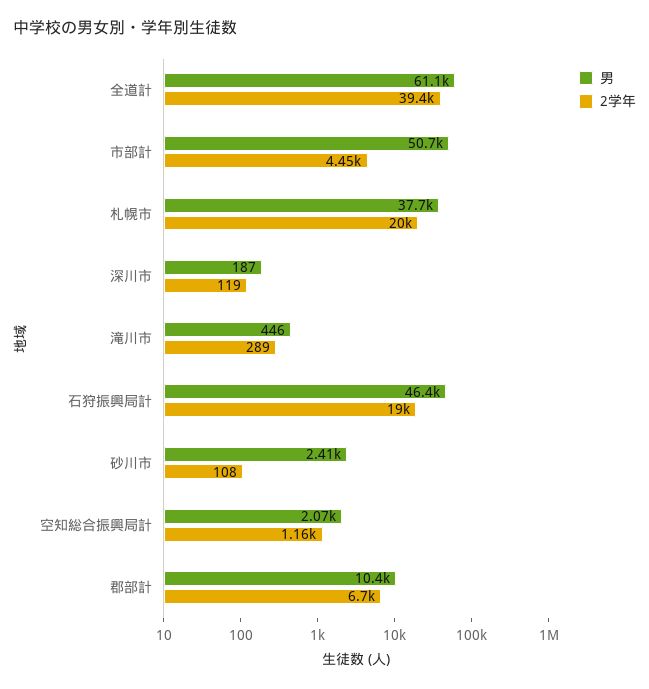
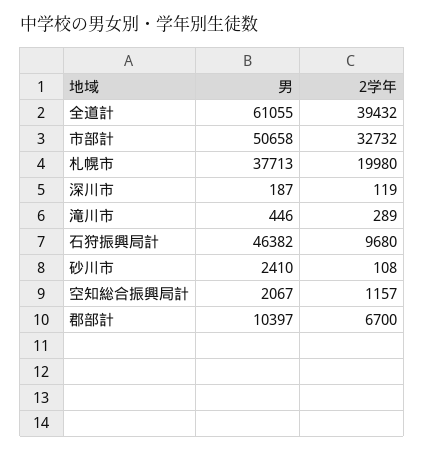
  {
    "男": {
      "全道計": 61055,
      "市部計": 50658,
      "札幌市": 37713,
      "深川市": 187,
      "滝川市": 446,
      "石狩振興局計": 46382,
      "砂川市": 2410,
      "空知総合振興局計": 2067,
      "郡部計": 10397
    },
    "2学年": {
      "全道計": 39432,
-     "市部計": 4450,
+     "市部計": 32732,
      "札幌市": 19980,
      "深川市": 119,
      "滝川市": 289,
-     "石狩振興局計": 19000,
+     "石狩振興局計": 9680,
      "砂川市": 108,
      "空知総合振興局計": 1157,
      "郡部計": 6700
    }
  }

